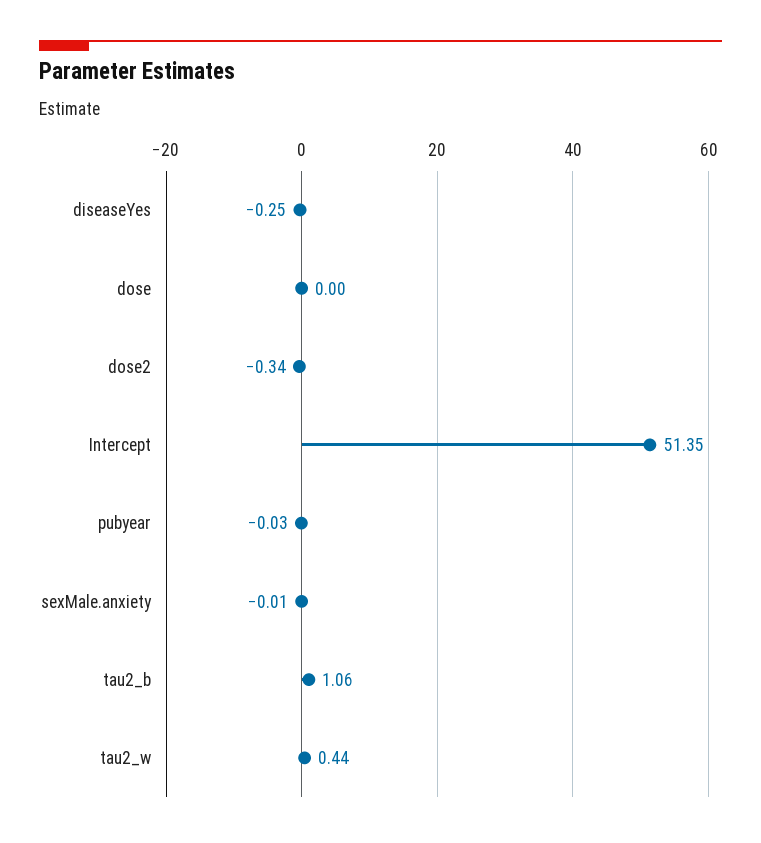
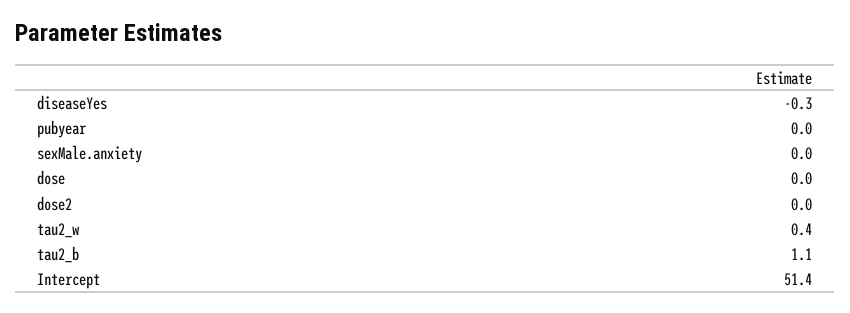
  {
    "diseaseYes": -0.25,
    "dose": 0,
-   "dose2": -0.34,
+   "dose2": 0,
    "Intercept": 51.35,
    "pubyear": -0.03,
    "sexMale.anxiety": -0.01,
    "tau2_b": 1.06,
    "tau2_w": 0.44
  }

